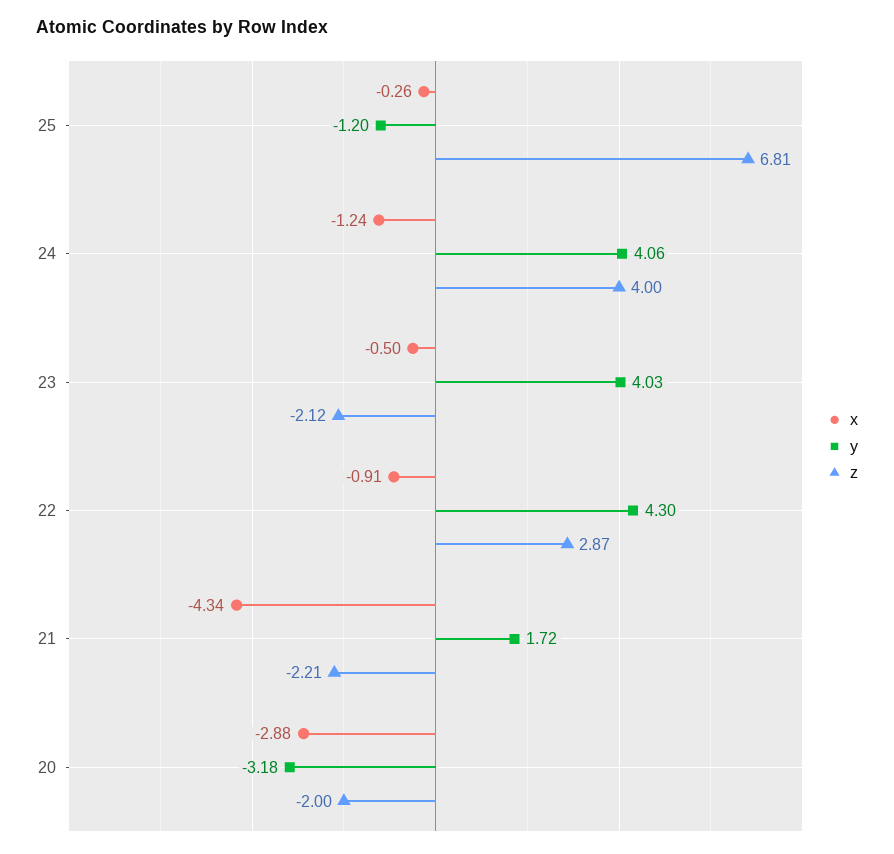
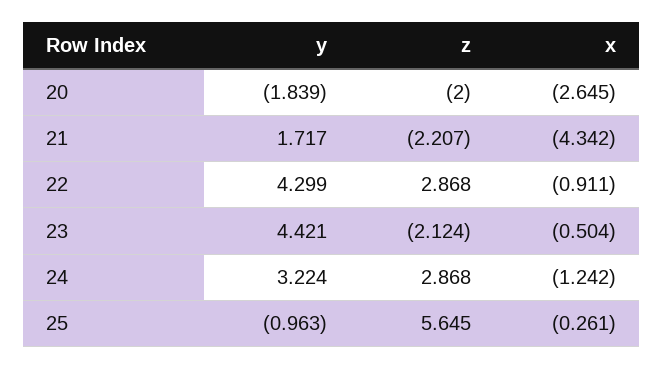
  {
    "x": {
      "25": -0.261,
      "24": -1.242,
      "23": -0.504,
      "22": -0.911,
      "21": -4.342,
-     "20": -2.88
+     "20": -2.645
    },
    "y": {
-     "25": -1.2,
+     "25": -0.963,
-     "24": 4.06,
+     "24": 3.224,
-     "23": 4.03,
+     "23": 4.421,
      "22": 4.299,
      "21": 1.717,
-     "20": -3.18
+     "20": -1.839
    },
    "z": {
-     "25": 6.81,
+     "25": 5.645,
-     "24": 4,
+     "24": 2.868,
      "23": -2.124,
      "22": 2.868,
      "21": -2.207,
      "20": -2
    }
  }

